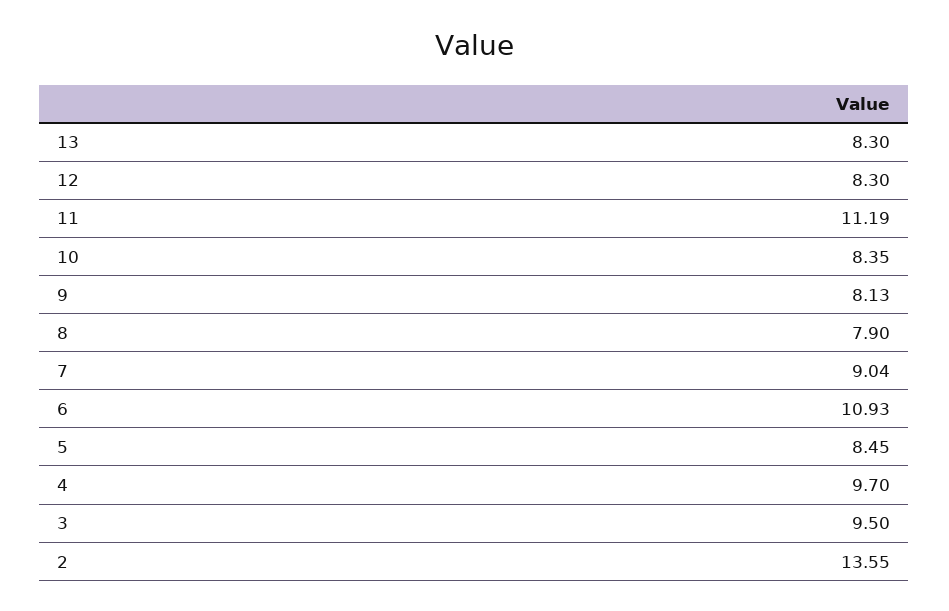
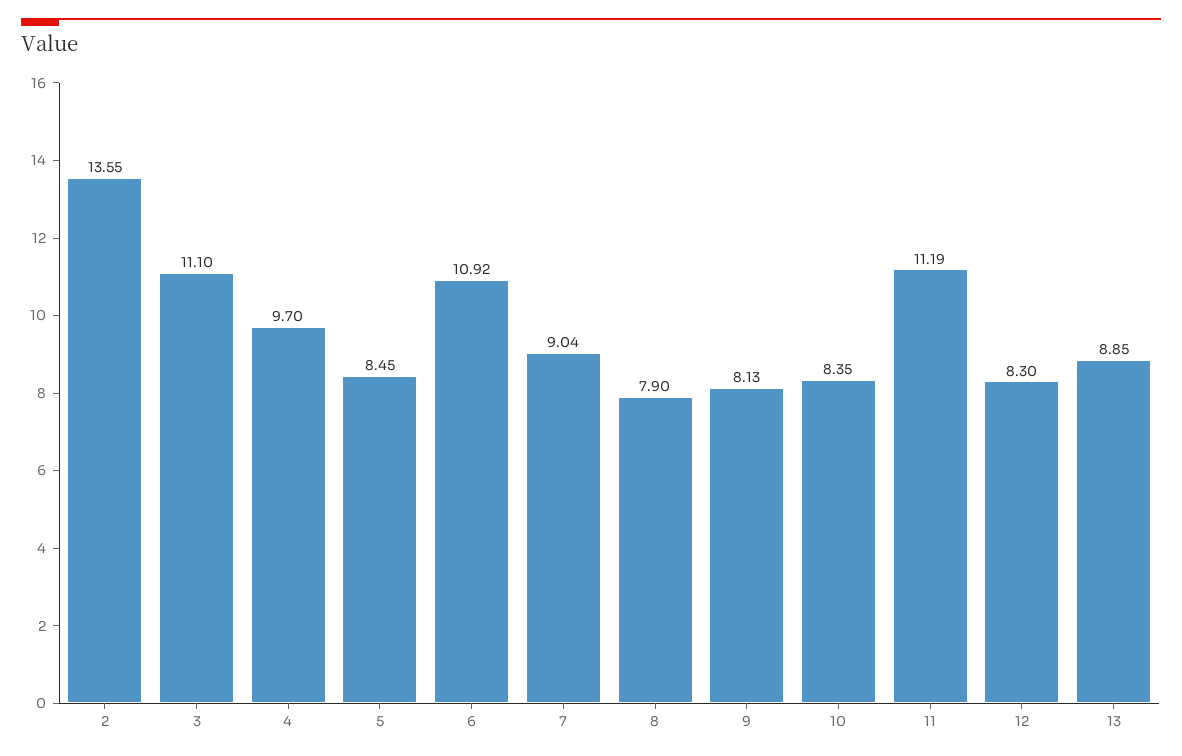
  {
-   "13": 8.3,
+   "13": 8.85,
    "12": 8.3,
    "11": 11.19,
    "10": 8.35,
    "9": 8.13,
    "8": 7.9,
    "7": 9.04,
-   "6": 10.93,
+   "6": 10.92,
    "5": 8.45,
    "4": 9.7,
-   "3": 9.5,
+   "3": 11.1,
    "2": 13.55
  }

